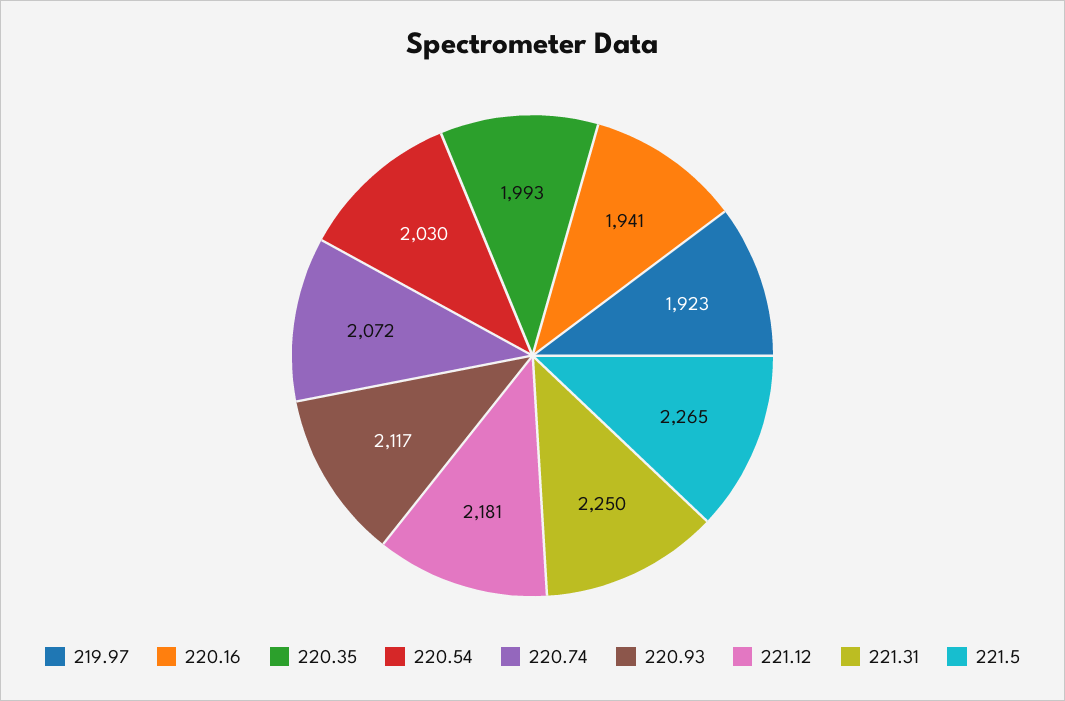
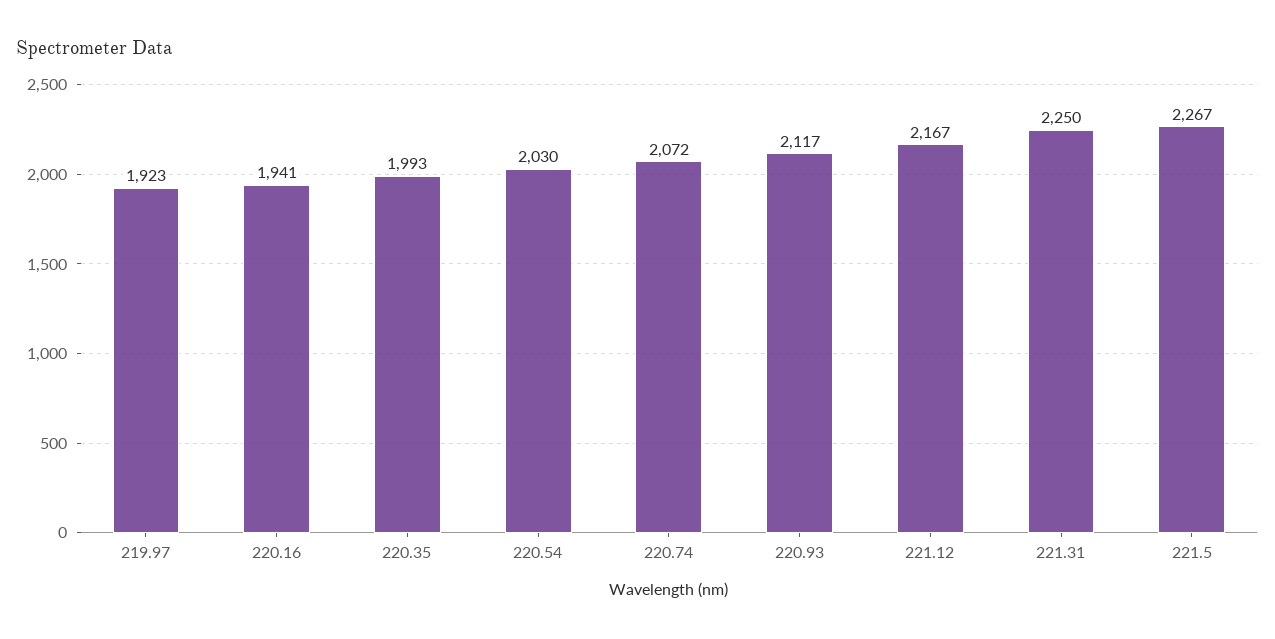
  {
    "219.97": 1923,
    "220.16": 1941,
    "220.35": 1993,
    "220.54": 2030,
    "220.74": 2072,
    "220.93": 2117,
-   "221.12": 2181,
+   "221.12": 2167,
    "221.31": 2250,
-   "221.5": 2265
+   "221.5": 2267
  }

